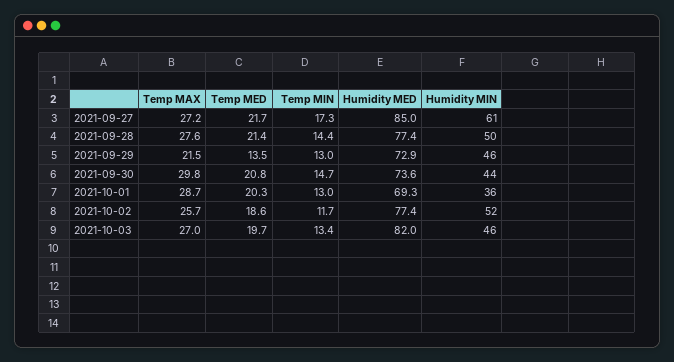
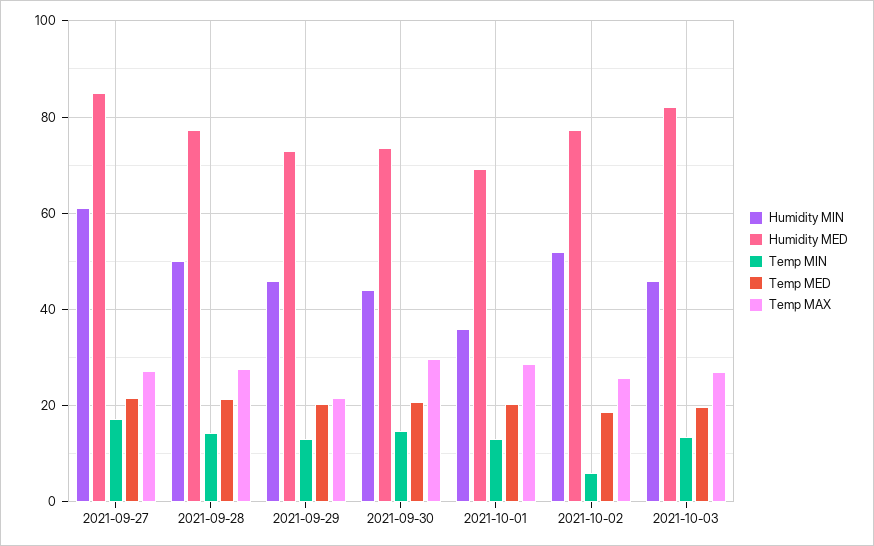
  {
    "Temp MAX": {
      "2021-09-27": 27.2,
      "2021-09-28": 27.6,
      "2021-09-29": 21.5,
      "2021-09-30": 29.8,
      "2021-10-01": 28.7,
      "2021-10-02": 25.7,
      "2021-10-03": 27
    },
    "Temp MED": {
      "2021-09-27": 21.7,
      "2021-09-28": 21.4,
-     "2021-09-29": 13.5,
+     "2021-09-29": 20,
      "2021-09-30": 20.8,
      "2021-10-01": 20.3,
      "2021-10-02": 18.6,
      "2021-10-03": 19.7
    },
    "Temp MIN": {
      "2021-09-27": 17.3,
      "2021-09-28": 14.4,
      "2021-09-29": 13,
      "2021-09-30": 14.7,
      "2021-10-01": 13,
-     "2021-10-02": 11.7,
+     "2021-10-02": 6,
      "2021-10-03": 13.4
    },
    "Humidity MED": {
      "2021-09-27": 85,
      "2021-09-28": 77.4,
      "2021-09-29": 72.9,
      "2021-09-30": 73.6,
      "2021-10-01": 69.3,
      "2021-10-02": 77.4,
      "2021-10-03": 82
    },
    "Humidity MIN": {
      "2021-09-27": 61,
      "2021-09-28": 50,
      "2021-09-29": 46,
      "2021-09-30": 44,
      "2021-10-01": 36,
      "2021-10-02": 52,
      "2021-10-03": 46
    }
  }

